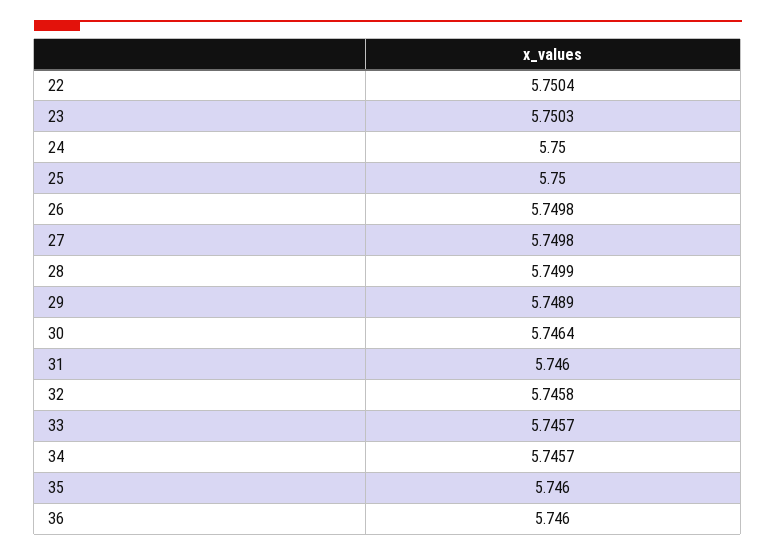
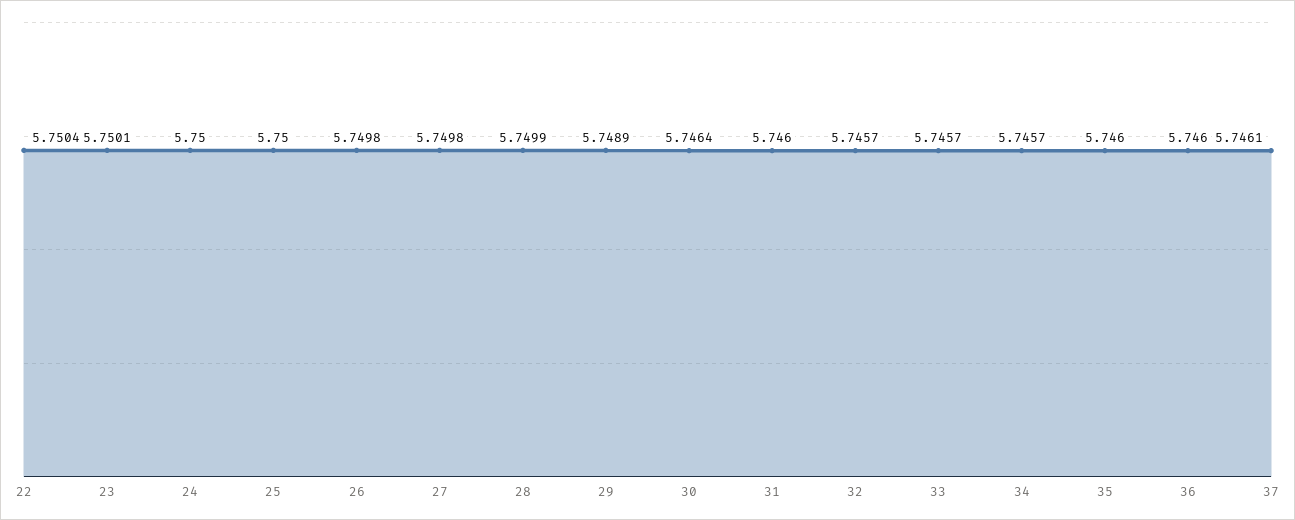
  {
    "22": 5.7504,
-   "23": 5.7503,
+   "23": 5.7501,
    "24": 5.75,
    "25": 5.75,
    "26": 5.7498,
    "27": 5.7498,
    "28": 5.7499,
    "29": 5.7489,
    "30": 5.7464,
    "31": 5.746,
-   "32": 5.7458,
+   "32": 5.7457,
    "33": 5.7457,
    "34": 5.7457,
    "35": 5.746,
-   "36": 5.746
+   "36": 5.746,
+   "37": 5.7461
  }

